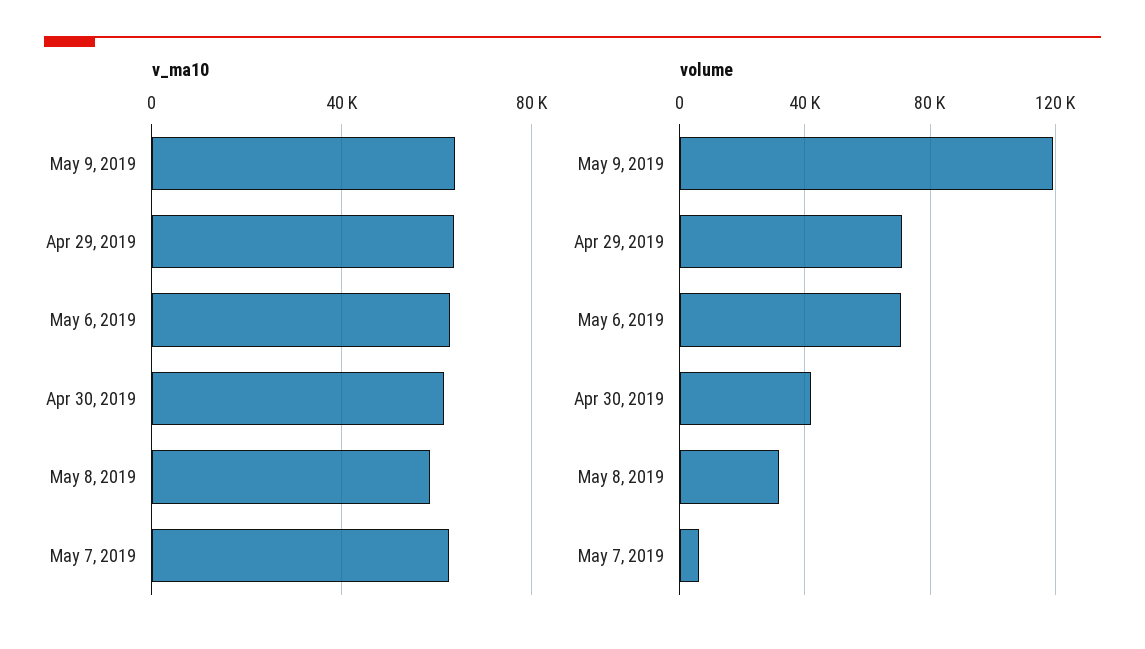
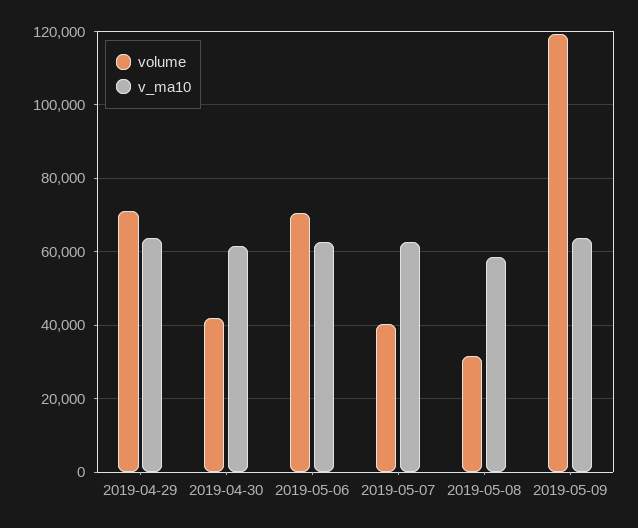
  {
    "v_ma10": {
      "May 9, 2019": 64000,
      "Apr 29, 2019": 64000,
      "May 6, 2019": 62000,
      "Apr 30, 2019": 62000,
      "May 8, 2019": 58000,
      "May 7, 2019": 62000
    },
    "volume": {
      "May 9, 2019": 120000,
      "Apr 29, 2019": 72000,
      "May 6, 2019": 70000,
      "Apr 30, 2019": 42000,
      "May 8, 2019": 32000,
-     "May 7, 2019": 5000
+     "May 7, 2019": 40000
    }
  }

